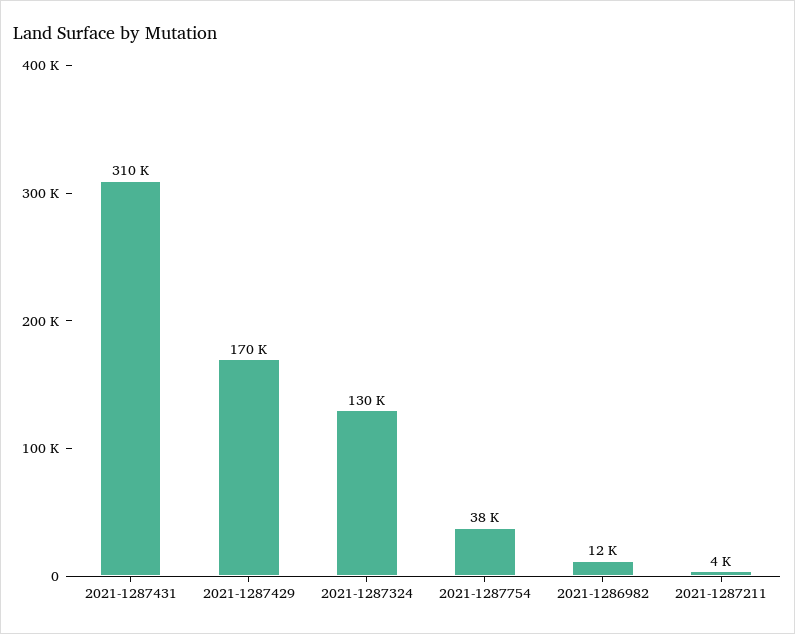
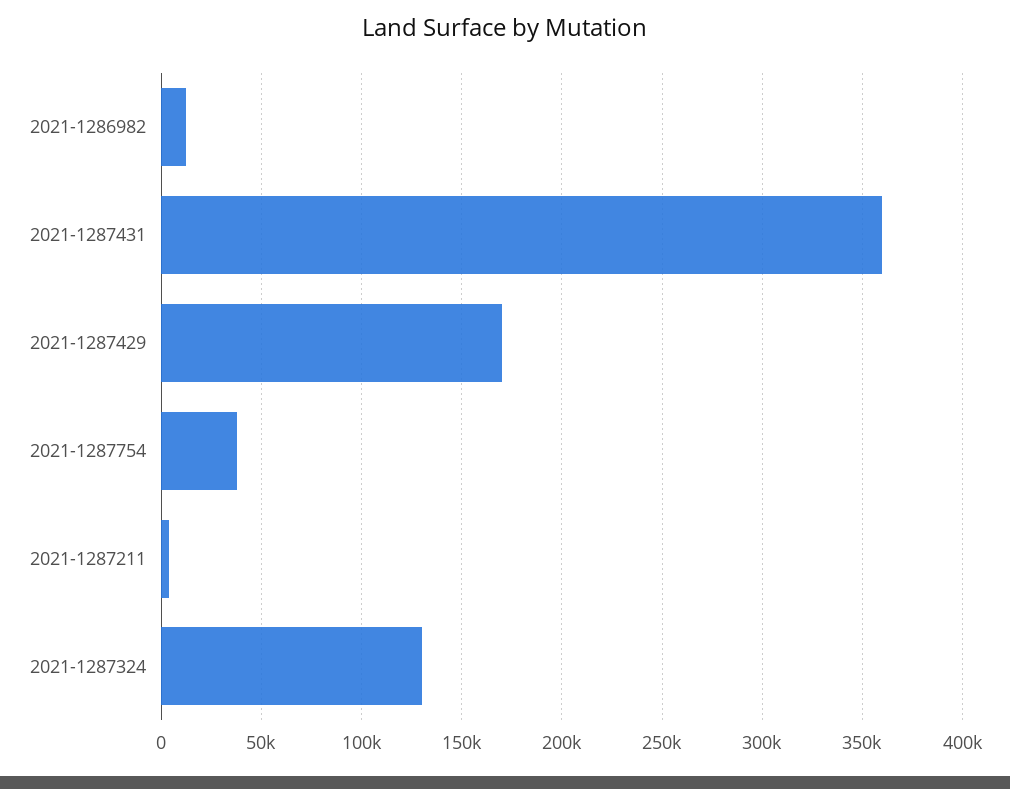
  {
-   "2021-1287431": 310000,
+   "2021-1287431": 360000,
    "2021-1287429": 170000,
    "2021-1287324": 130000,
    "2021-1287754": 38000,
    "2021-1286982": 12000,
    "2021-1287211": 4000
  }

